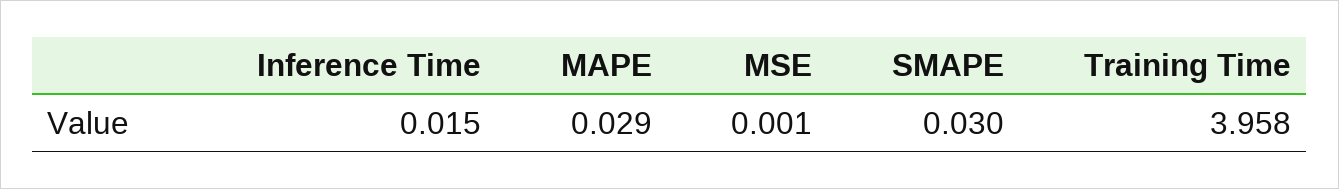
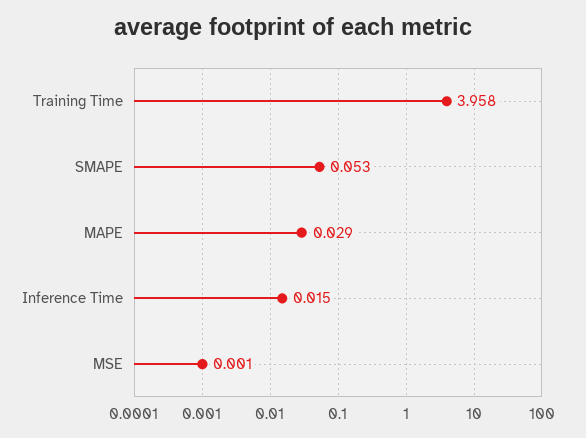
  {
    "Inference Time": 0.015,
    "MAPE": 0.029,
    "MSE": 0.001,
-   "SMAPE": 0.03,
+   "SMAPE": 0.053,
    "Training Time": 3.958
  }

